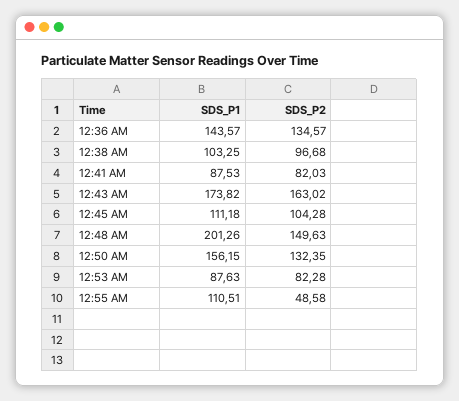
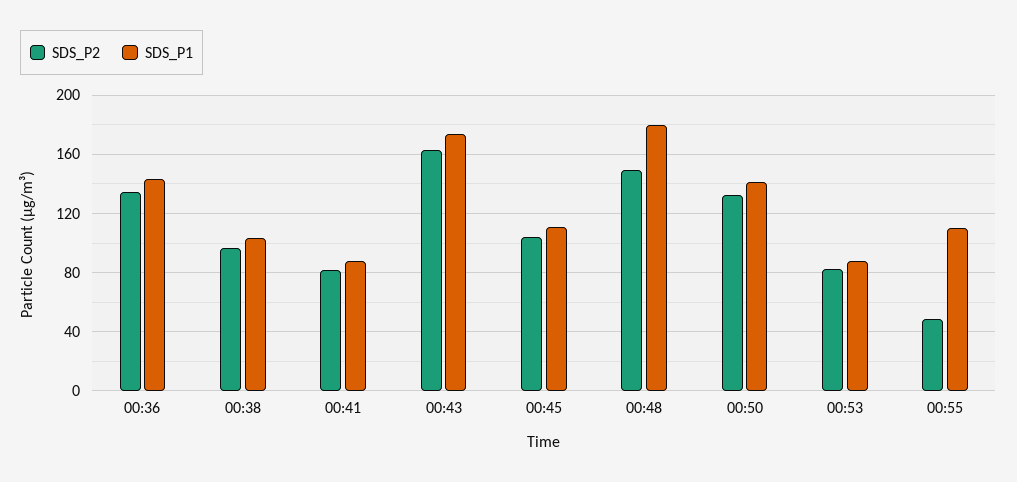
  {
    "SDS_P1": {
      "12:36 AM": 143.57,
      "12:38 AM": 103.25,
      "12:41 AM": 87.53,
      "12:43 AM": 173.82,
      "12:45 AM": 111.18,
-     "12:48 AM": 201.26,
+     "12:48 AM": 180,
-     "12:50 AM": 156.15,
+     "12:50 AM": 140,
      "12:53 AM": 87.63,
      "12:55 AM": 110.51
    },
    "SDS_P2": {
      "12:36 AM": 134.57,
      "12:38 AM": 96.68,
      "12:41 AM": 82.03,
      "12:43 AM": 163.02,
      "12:45 AM": 104.28,
      "12:48 AM": 149.63,
      "12:50 AM": 132.35,
      "12:53 AM": 82.28,
      "12:55 AM": 48.58
    }
  }

